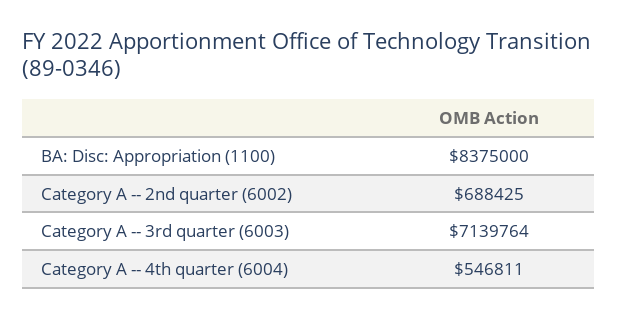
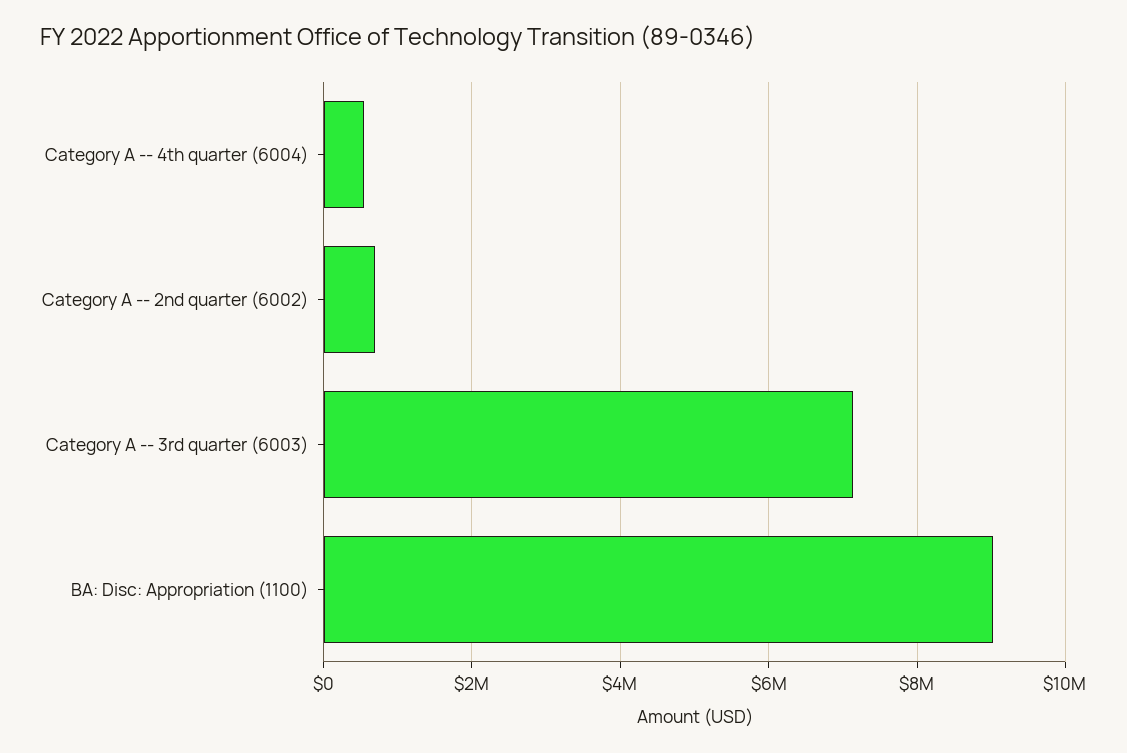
  {
-   "BA: Disc: Appropriation (1100)": 8375000,
+   "BA: Disc: Appropriation (1100)": 9000000,
    "Category A -- 2nd quarter (6002)": 688425,
    "Category A -- 3rd quarter (6003)": 7139764,
    "Category A -- 4th quarter (6004)": 546811
  }

